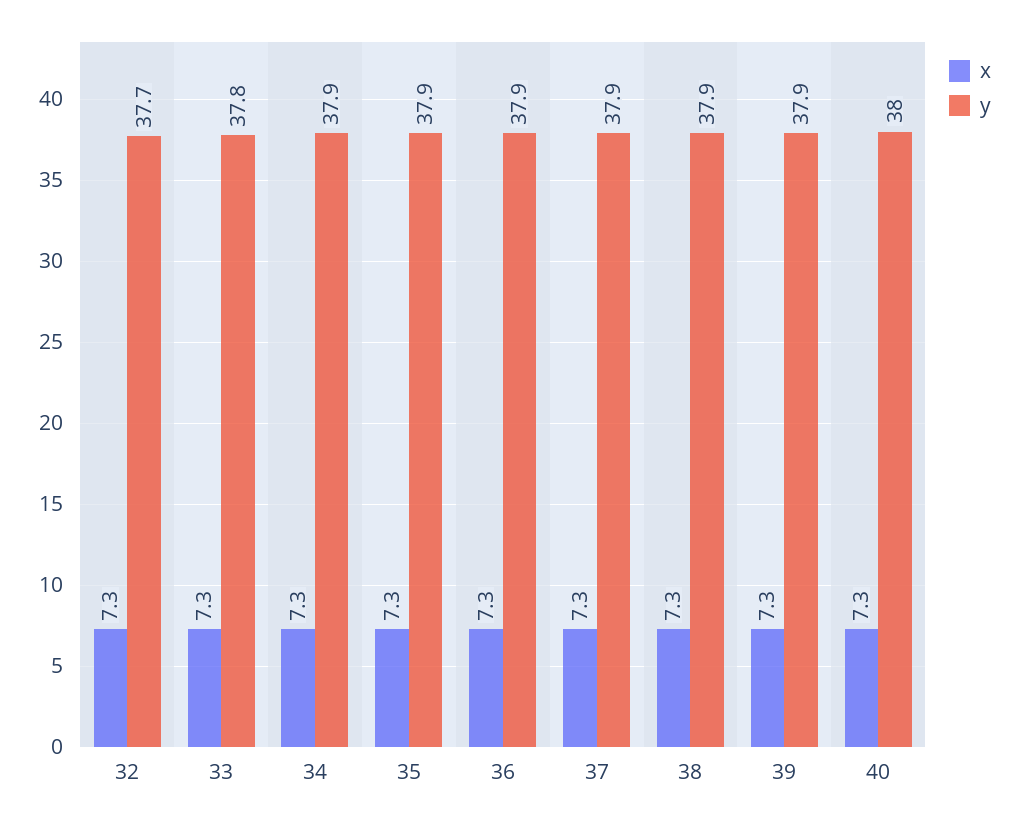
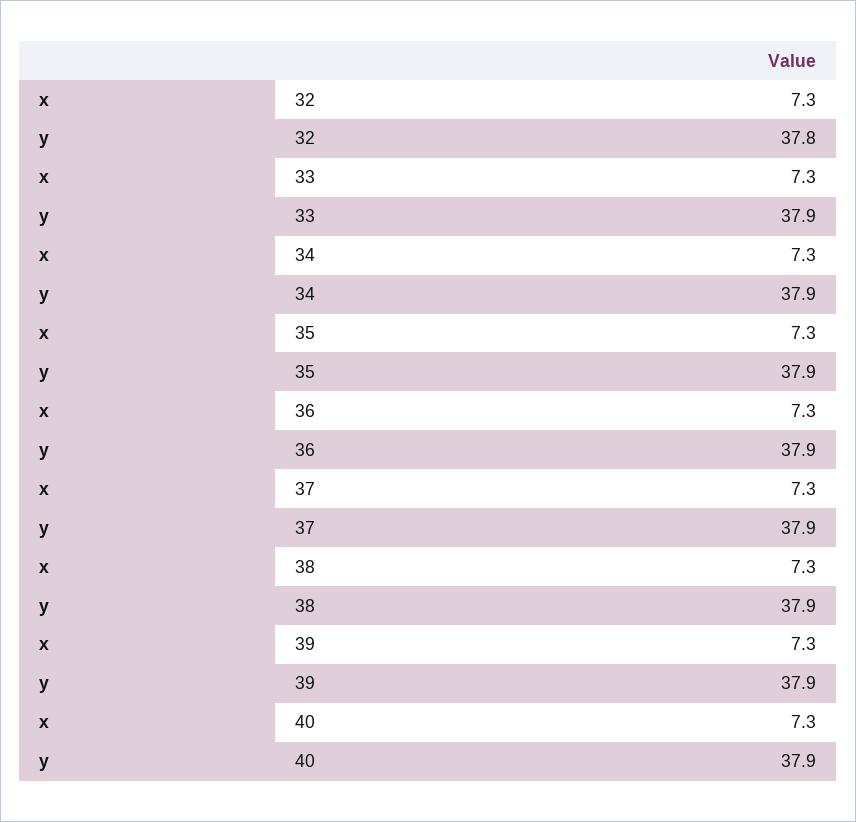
  {
    "x": {
      "32": 7.3,
      "33": 7.3,
      "34": 7.3,
      "35": 7.3,
      "36": 7.3,
      "37": 7.3,
      "38": 7.3,
      "39": 7.3,
      "40": 7.3
    },
    "y": {
-     "32": 37.7,
+     "32": 37.8,
-     "33": 37.8,
+     "33": 37.9,
      "34": 37.9,
      "35": 37.9,
      "36": 37.9,
      "37": 37.9,
      "38": 37.9,
      "39": 37.9,
-     "40": 38
+     "40": 37.9
    }
  }

